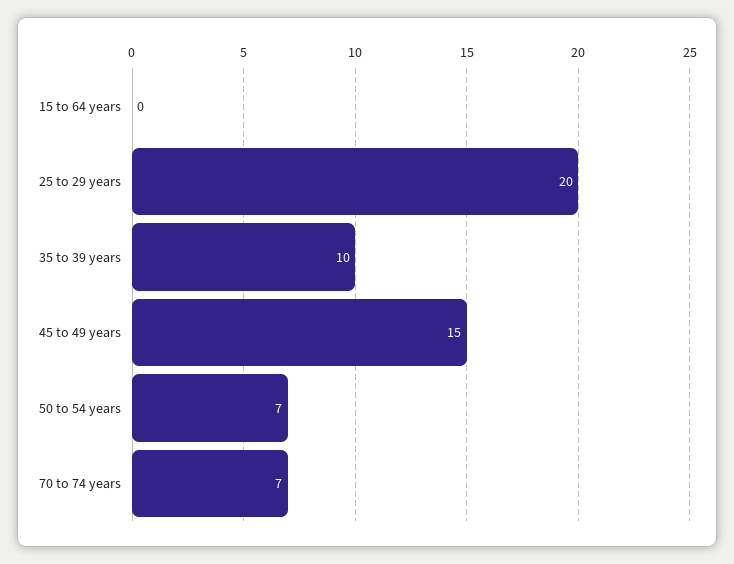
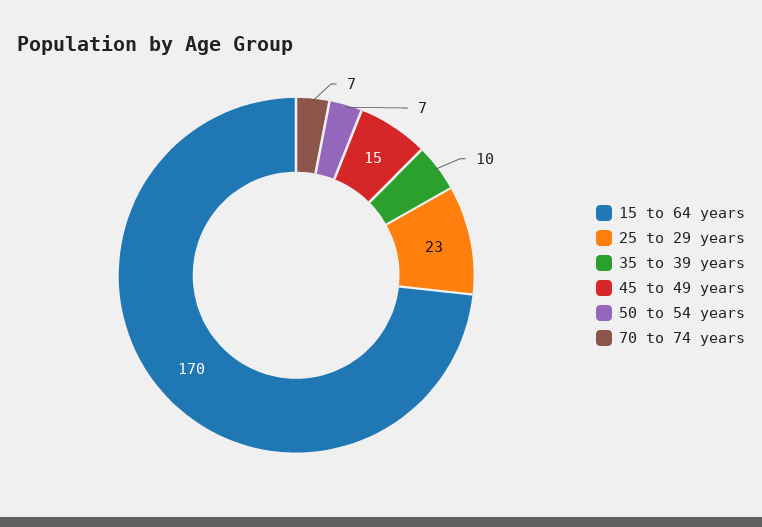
  {
-   "15 to 64 years": 0,
+   "15 to 64 years": 170,
-   "25 to 29 years": 20,
+   "25 to 29 years": 23,
    "35 to 39 years": 10,
    "45 to 49 years": 15,
    "50 to 54 years": 7,
    "70 to 74 years": 7
  }

